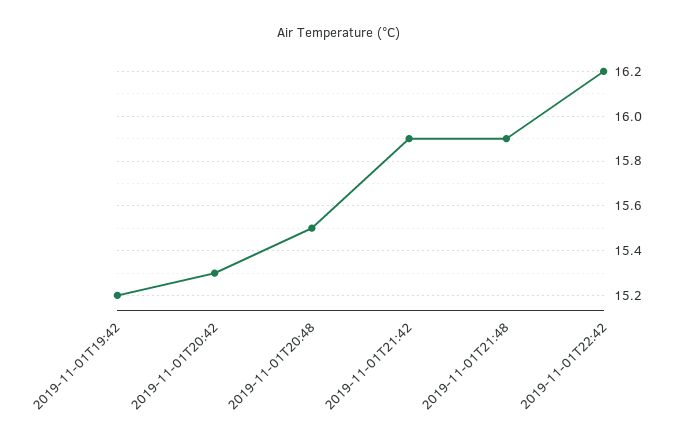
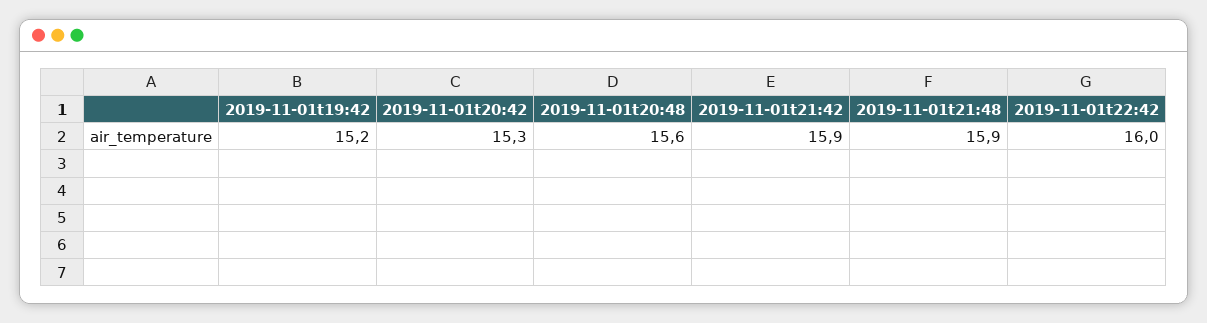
  {
    "2019-11-01T19:42": 15.2,
    "2019-11-01T20:42": 15.3,
-   "2019-11-01T20:48": 15.5,
+   "2019-11-01T20:48": 15.6,
    "2019-11-01T21:42": 15.9,
    "2019-11-01T21:48": 15.9,
-   "2019-11-01T22:42": 16.2
+   "2019-11-01T22:42": 16
  }

